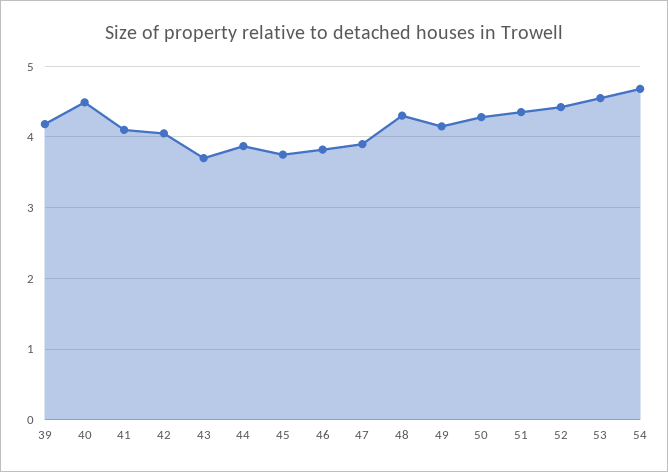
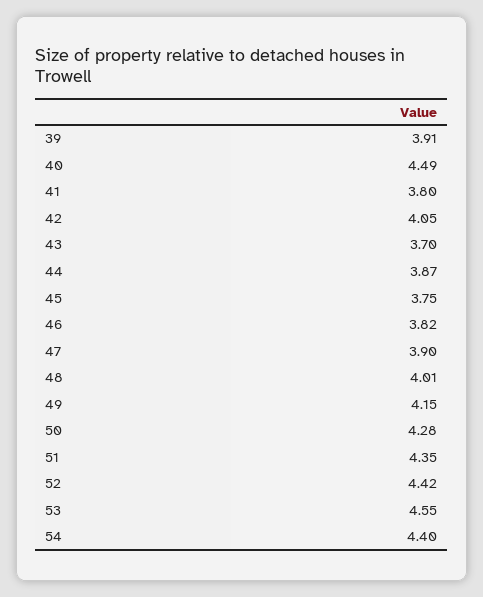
  {
-   "39": 4.2,
+   "39": 3.91,
    "40": 4.49,
-   "41": 4.1,
+   "41": 3.8,
    "42": 4.05,
    "43": 3.7,
    "44": 3.87,
    "45": 3.75,
    "46": 3.82,
    "47": 3.9,
-   "48": 4.3,
+   "48": 4.01,
    "49": 4.15,
    "50": 4.28,
    "51": 4.35,
    "52": 4.42,
    "53": 4.55,
-   "54": 4.7
+   "54": 4.4
  }

